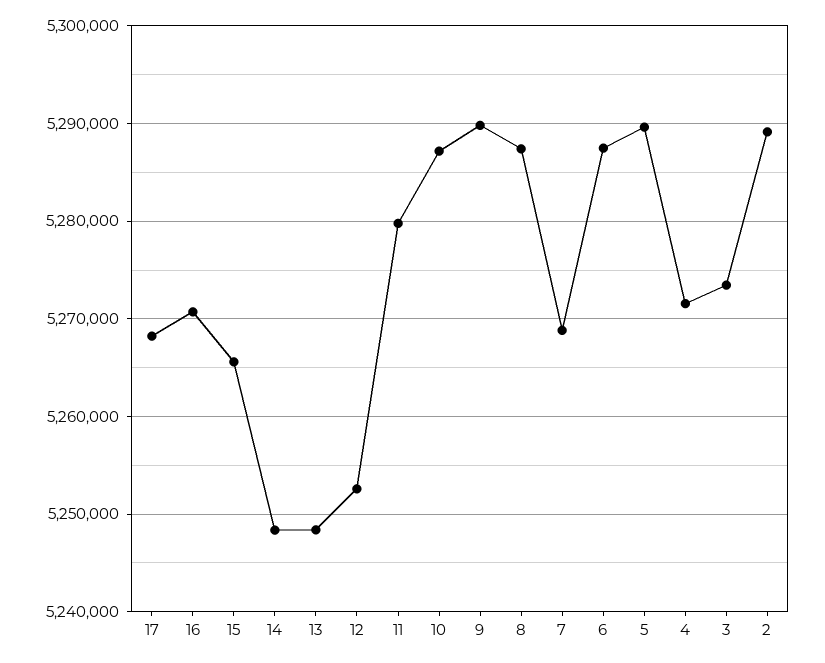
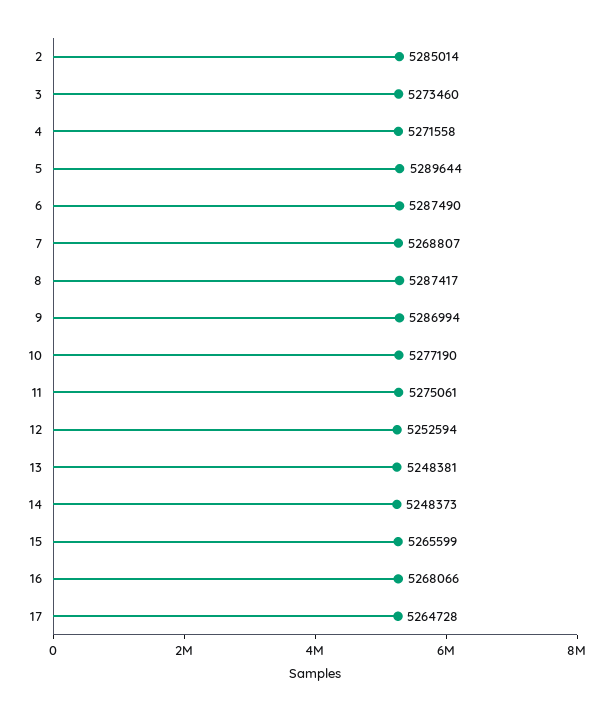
  {
-   "17": 5268000,
+   "17": 5264728,
-   "16": 5271000,
+   "16": 5268066,
    "15": 5265599,
    "14": 5248373,
    "13": 5248381,
    "12": 5252594,
-   "11": 5280000,
+   "11": 5275061,
-   "10": 5287000,
+   "10": 5277190,
-   "9": 5290000,
+   "9": 5286994,
    "8": 5287417,
    "7": 5268807,
    "6": 5287490,
    "5": 5289644,
    "4": 5271558,
    "3": 5273460,
-   "2": 5289000
+   "2": 5285014
  }

